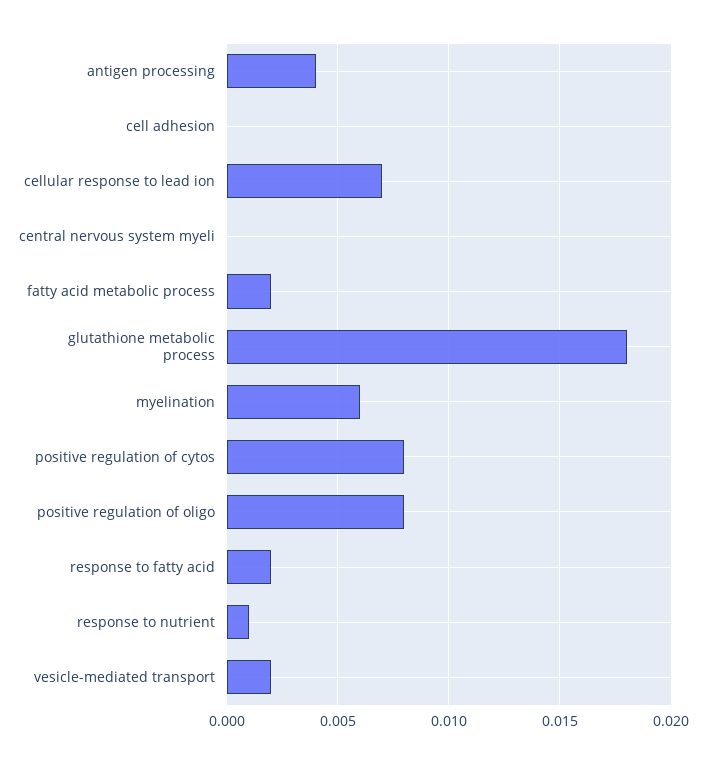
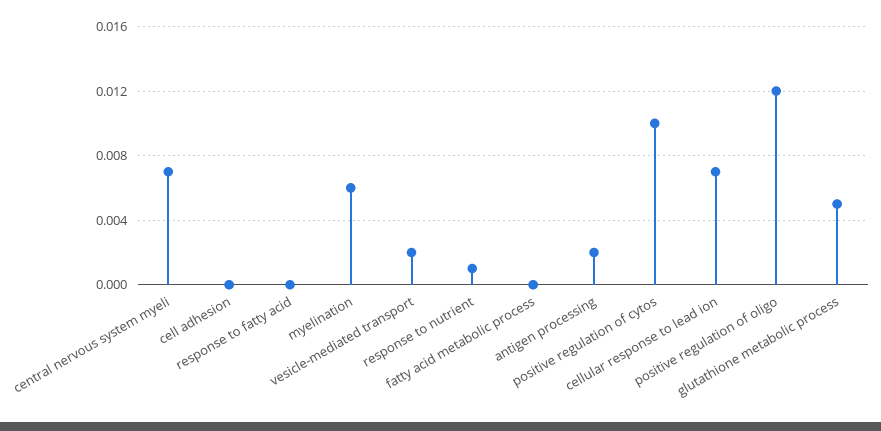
  {
-   "antigen processing": 0.004,
+   "antigen processing": 0.002,
    "cell adhesion": 0,
    "cellular response to lead ion": 0.007,
-   "central nervous system myeli": 0,
+   "central nervous system myeli": 0.007,
-   "fatty acid metabolic process": 0.002,
+   "fatty acid metabolic process": 0,
-   "glutathione metabolic process": 0.018,
+   "glutathione metabolic process": 0.005,
    "myelination": 0.006,
-   "positive regulation of cytos": 0.008,
+   "positive regulation of cytos": 0.01,
-   "positive regulation of oligo": 0.008,
+   "positive regulation of oligo": 0.012,
-   "response to fatty acid": 0.002,
+   "response to fatty acid": 0,
    "response to nutrient": 0.001,
    "vesicle-mediated transport": 0.002
  }

